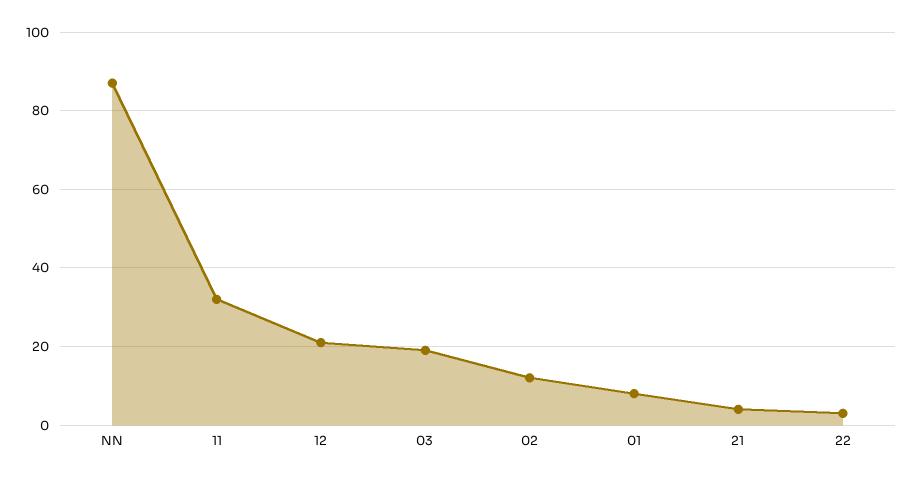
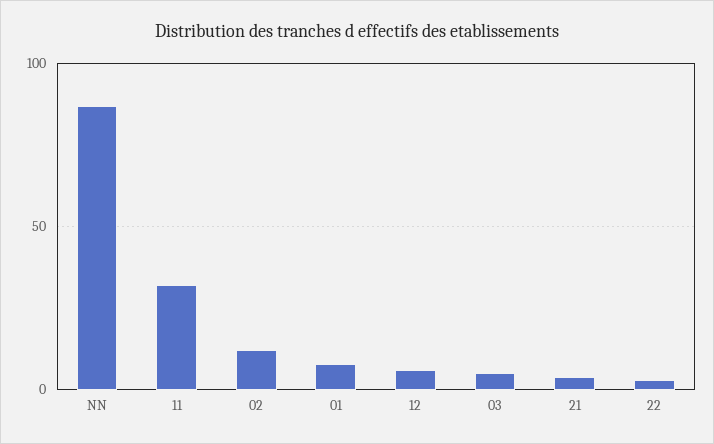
  {
    "NN": 85,
    "11": 30,
-   "12": 20,
+   "12": 5,
-   "03": 20,
+   "03": 5,
    "02": 10,
    "01": 10,
    "21": 5,
    "22": 5
  }

